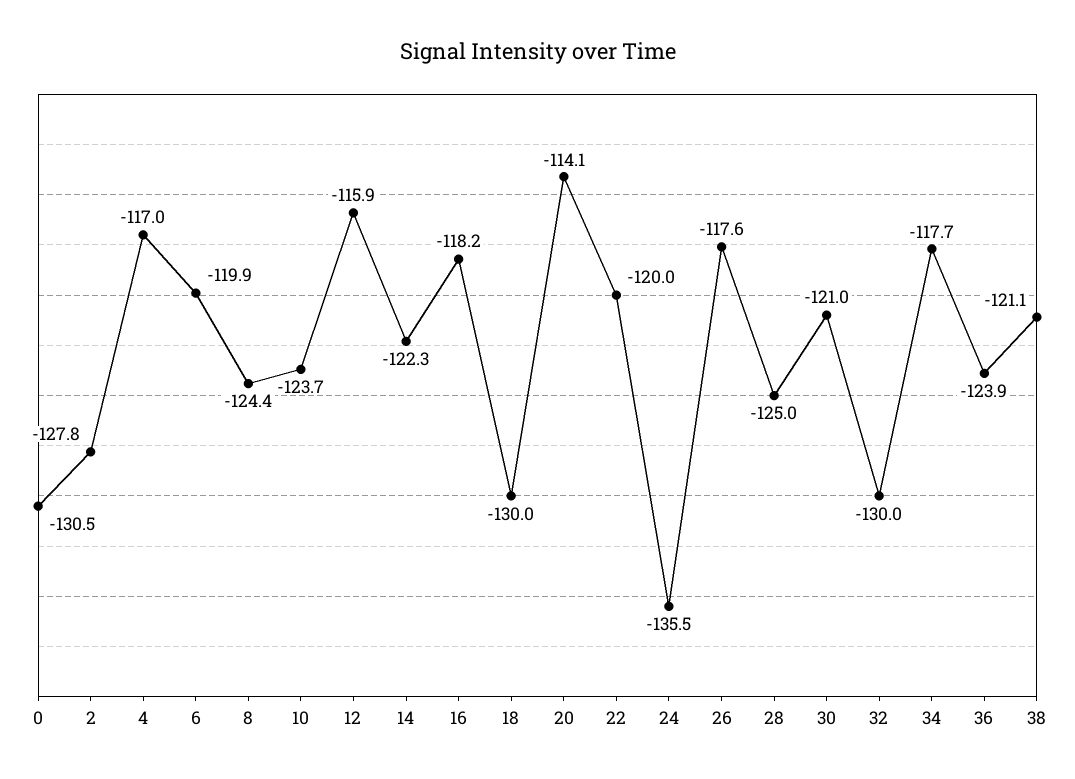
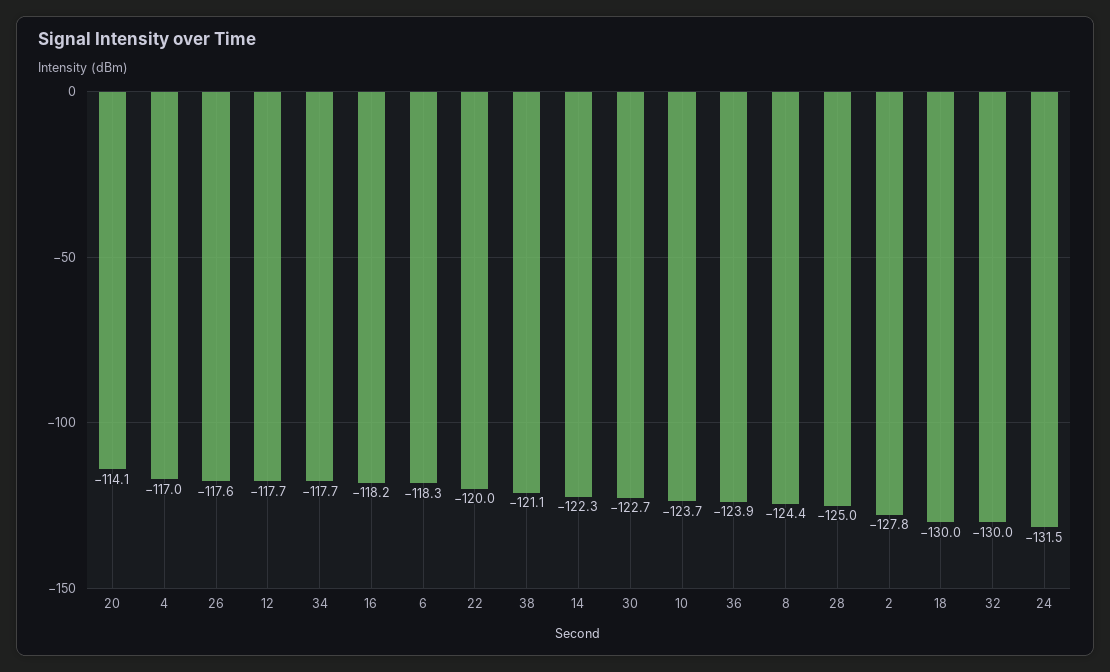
  {
-   "0": -130.5,
    "2": -127.8,
    "4": -117,
-   "6": -119.9,
+   "6": -118.3,
    "8": -124.4,
    "10": -123.7,
-   "12": -115.9,
+   "12": -117.7,
    "14": -122.3,
    "16": -118.2,
    "18": -130,
    "20": -114.1,
    "22": -120,
-   "24": -135.5,
+   "24": -131.5,
    "26": -117.6,
    "28": -125,
-   "30": -121,
+   "30": -122.7,
    "32": -130,
    "34": -117.7,
    "36": -123.9,
    "38": -121.1
  }

